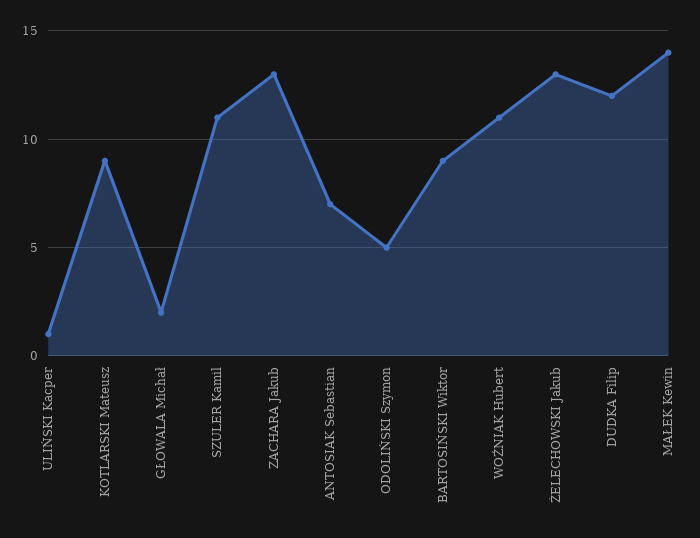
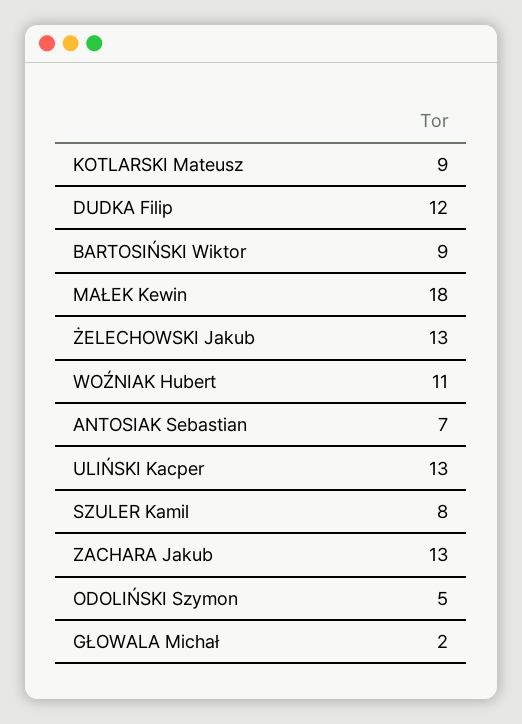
  {
-   "ULIŃSKI Kacper": 1,
+   "ULIŃSKI Kacper": 13,
    "KOTLARSKI Mateusz": 9,
    "GŁOWALA Michał": 2,
-   "SZULER Kamil": 11,
+   "SZULER Kamil": 8,
    "ZACHARA Jakub": 13,
    "ANTOSIAK Sebastian": 7,
    "ODOLIŃSKI Szymon": 5,
    "BARTOSIŃSKI Wiktor": 9,
    "WOŹNIAK Hubert": 11,
    "ŻELECHOWSKI Jakub": 13,
    "DUDKA Filip": 12,
-   "MAŁEK Kewin": 14
+   "MAŁEK Kewin": 18
  }

